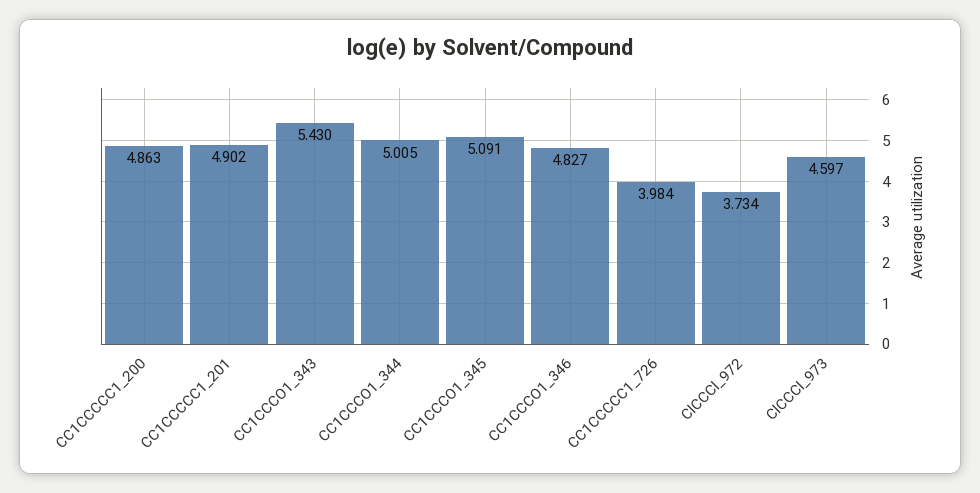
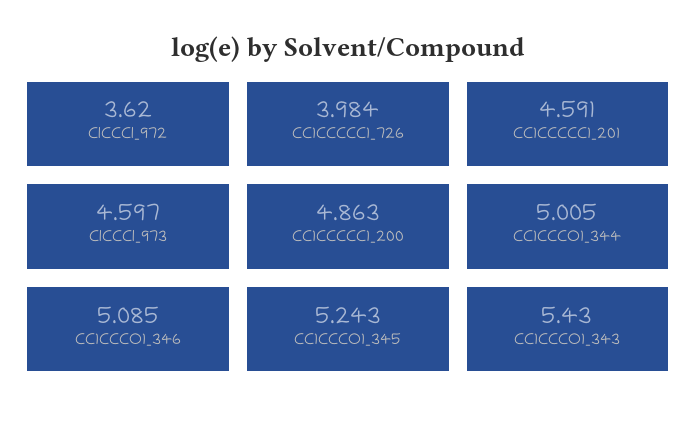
  {
    "CC1CCCCC1_200": 4.863,
-   "CC1CCCCC1_201": 4.902,
+   "CC1CCCCC1_201": 4.591,
    "CC1CCCO1_343": 5.43,
    "CC1CCCO1_344": 5.005,
-   "CC1CCCO1_345": 5.091,
+   "CC1CCCO1_345": 5.243,
-   "CC1CCCO1_346": 4.827,
+   "CC1CCCO1_346": 5.085,
    "CC1CCCCC1_726": 3.984,
-   "ClCCCl_972": 3.734,
+   "ClCCCl_972": 3.62,
    "ClCCCl_973": 4.597
  }

